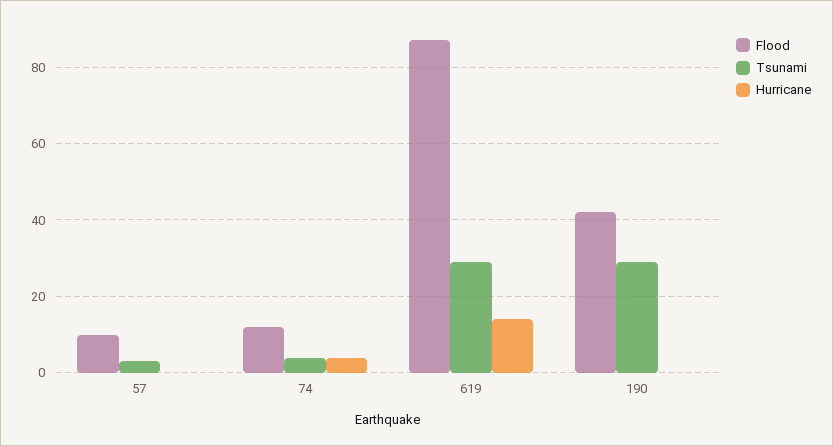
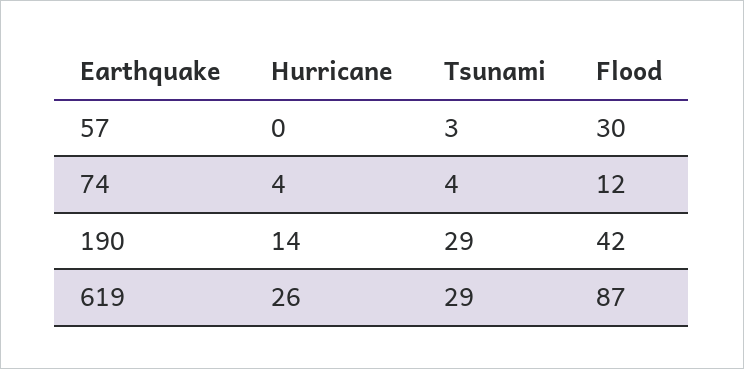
  {
    "Flood": {
-     "57": 10,
+     "57": 30,
      "74": 12,
      "619": 87,
      "190": 42
    },
    "Tsunami": {
      "57": 3,
      "74": 4,
      "619": 29,
      "190": 29
    },
    "Hurricane": {
      "57": 0,
      "74": 4,
-     "619": 15,
+     "619": 26,
-     "190": 0
+     "190": 14
    }
  }

